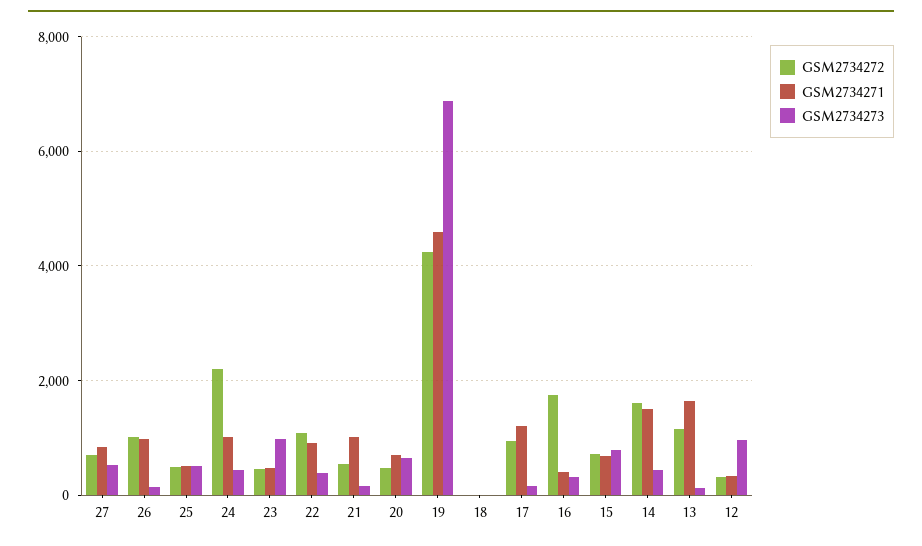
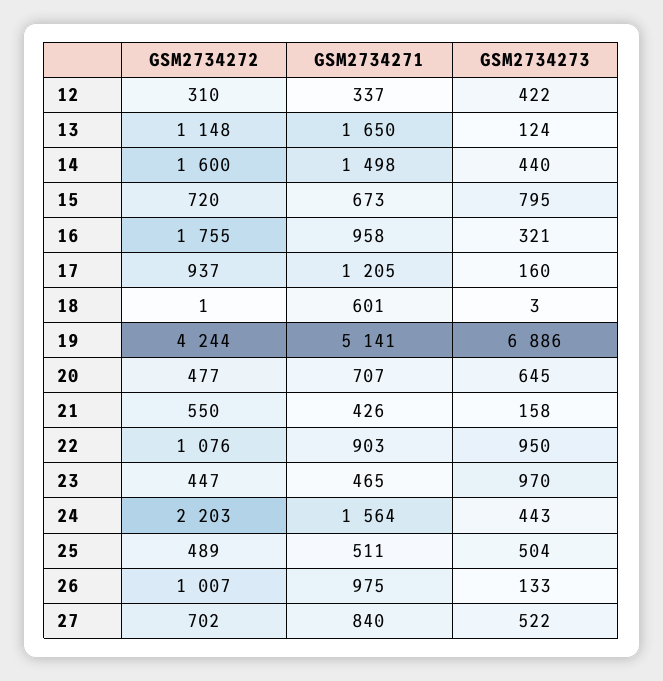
  {
    "GSM2734272": {
      "27": 702,
      "26": 1007,
      "25": 489,
      "24": 2203,
      "23": 447,
      "22": 1076,
      "21": 550,
      "20": 477,
      "19": 4244,
      "18": 1,
      "17": 937,
      "16": 1755,
      "15": 720,
      "14": 1600,
      "13": 1148,
      "12": 310
    },
    "GSM2734271": {
      "27": 840,
      "26": 975,
      "25": 511,
-     "24": 1000,
+     "24": 1564,
      "23": 465,
      "22": 903,
-     "21": 1000,
+     "21": 426,
      "20": 707,
-     "19": 4600,
+     "19": 5141,
-     "18": 0,
+     "18": 601,
      "17": 1205,
-     "16": 400,
+     "16": 958,
      "15": 673,
      "14": 1498,
      "13": 1650,
      "12": 337
    },
    "GSM2734273": {
      "27": 522,
      "26": 133,
      "25": 504,
      "24": 443,
      "23": 970,
-     "22": 400,
+     "22": 950,
      "21": 158,
      "20": 645,
      "19": 6886,
      "18": 3,
      "17": 160,
      "16": 321,
      "15": 795,
      "14": 440,
      "13": 124,
-     "12": 1000
+     "12": 422
    }
  }

